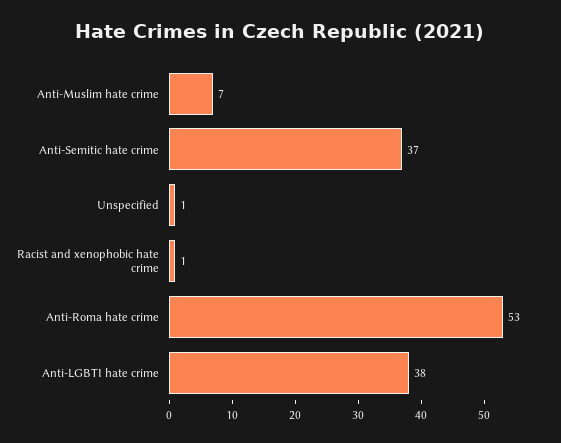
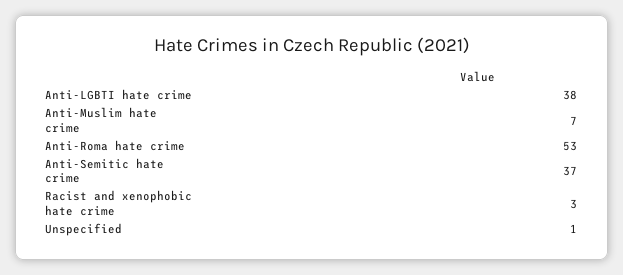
  {
    "Anti-Muslim hate crime": 7,
    "Anti-Semitic hate crime": 37,
    "Unspecified": 1,
-   "Racist and xenophobic hate crime": 1,
+   "Racist and xenophobic hate crime": 3,
    "Anti-Roma hate crime": 53,
    "Anti-LGBTI hate crime": 38
  }

